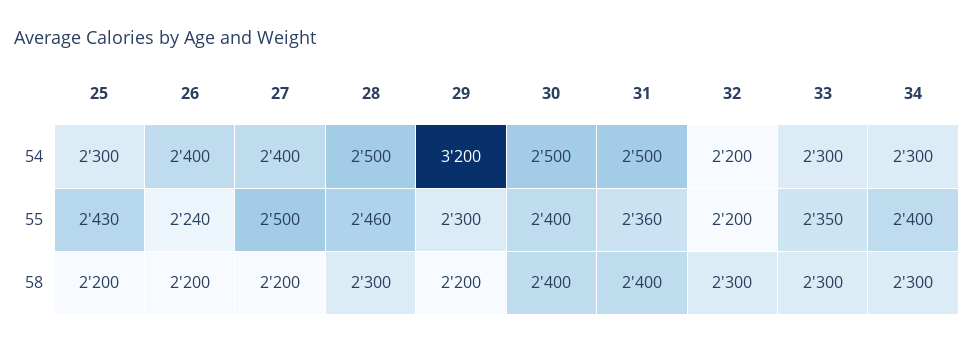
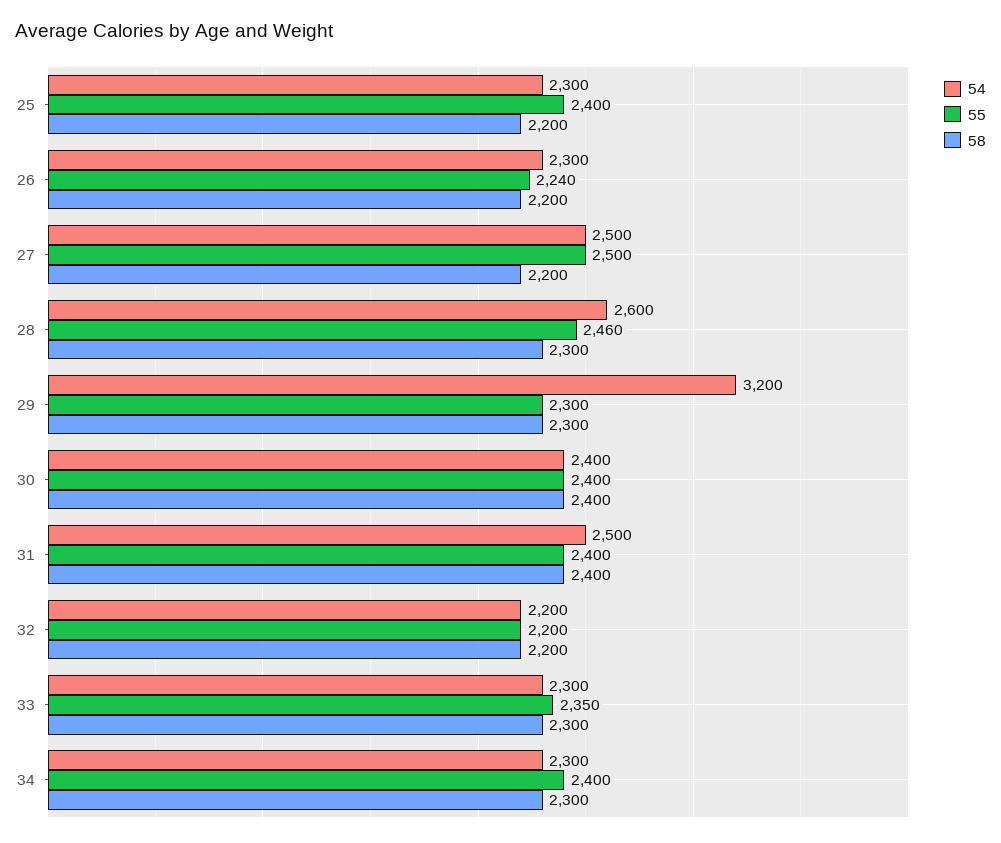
  {
    "54": {
      "25": 2300,
-     "26": 2400,
+     "26": 2300,
-     "27": 2400,
+     "27": 2500,
-     "28": 2500,
+     "28": 2600,
      "29": 3200,
-     "30": 2500,
+     "30": 2400,
      "31": 2500,
      "32": 2200,
      "33": 2300,
      "34": 2300
    },
    "55": {
-     "25": 2430,
+     "25": 2400,
      "26": 2240,
      "27": 2500,
      "28": 2460,
      "29": 2300,
      "30": 2400,
-     "31": 2360,
+     "31": 2400,
      "32": 2200,
      "33": 2350,
      "34": 2400
    },
    "58": {
      "25": 2200,
      "26": 2200,
      "27": 2200,
      "28": 2300,
-     "29": 2200,
+     "29": 2300,
      "30": 2400,
      "31": 2400,
-     "32": 2300,
+     "32": 2200,
      "33": 2300,
      "34": 2300
    }
  }

